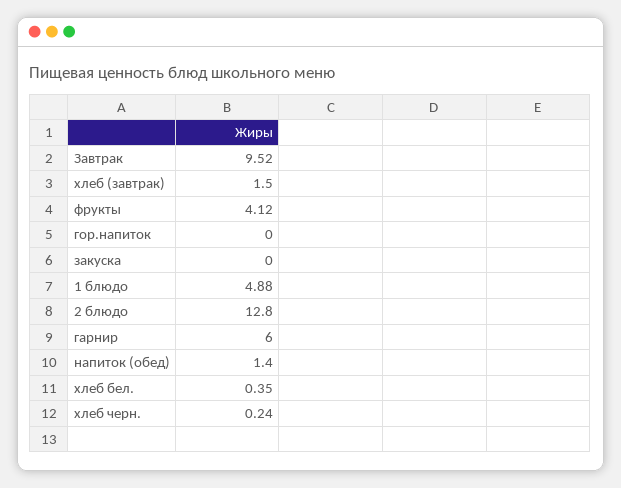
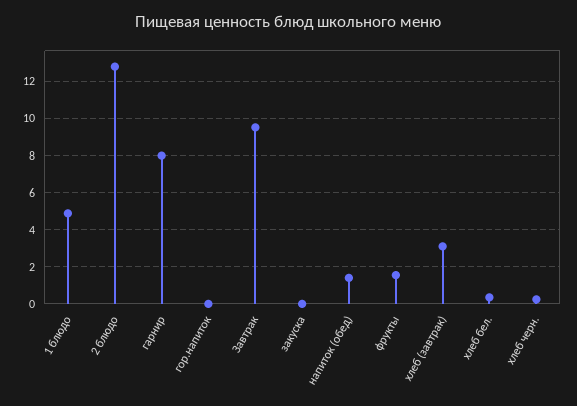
  {
    "Завтрак": 9.52,
-   "хлеб (завтрак)": 1.5,
+   "хлеб (завтрак)": 3,
-   "фрукты": 4.12,
+   "фрукты": 1.5,
    "гор.напиток": 0,
    "закуска": 0,
    "1 блюдо": 4.88,
    "2 блюдо": 12.8,
-   "гарнир": 6,
+   "гарнир": 8,
    "напиток (обед)": 1.4,
    "хлеб бел.": 0.35,
    "хлеб черн.": 0.24
  }

